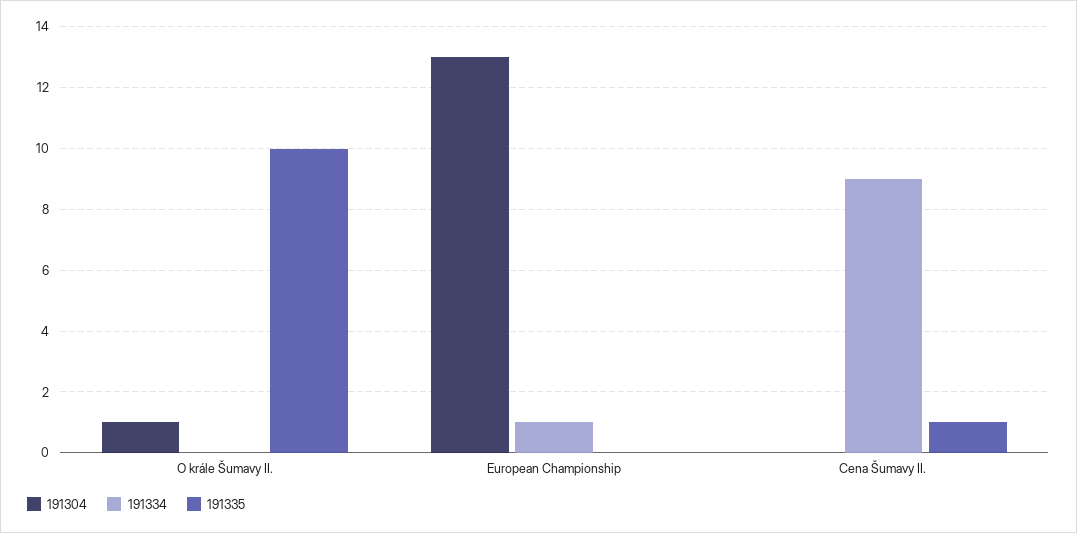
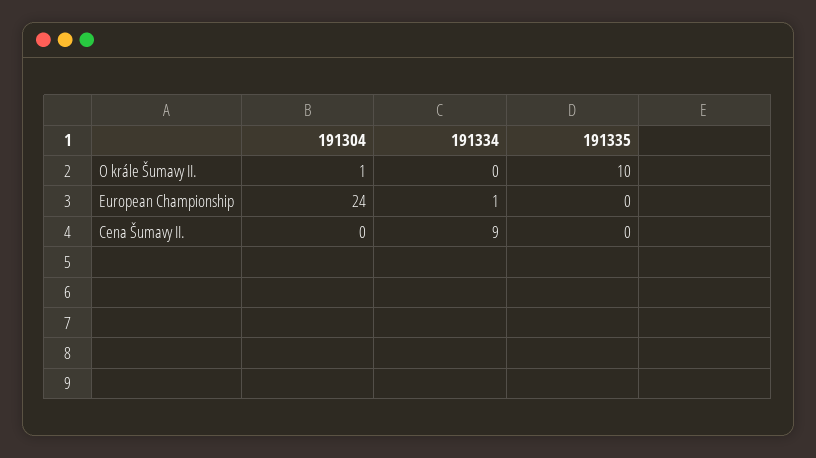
  {
    "191304": {
      "O krále Šumavy II.": 1,
-     "European Championship": 13,
+     "European Championship": 24,
      "Cena Šumavy II.": 0
    },
    "191334": {
      "O krále Šumavy II.": 0,
      "European Championship": 1,
      "Cena Šumavy II.": 9
    },
    "191335": {
      "O krále Šumavy II.": 10,
      "European Championship": 0,
-     "Cena Šumavy II.": 1
+     "Cena Šumavy II.": 0
    }
  }

